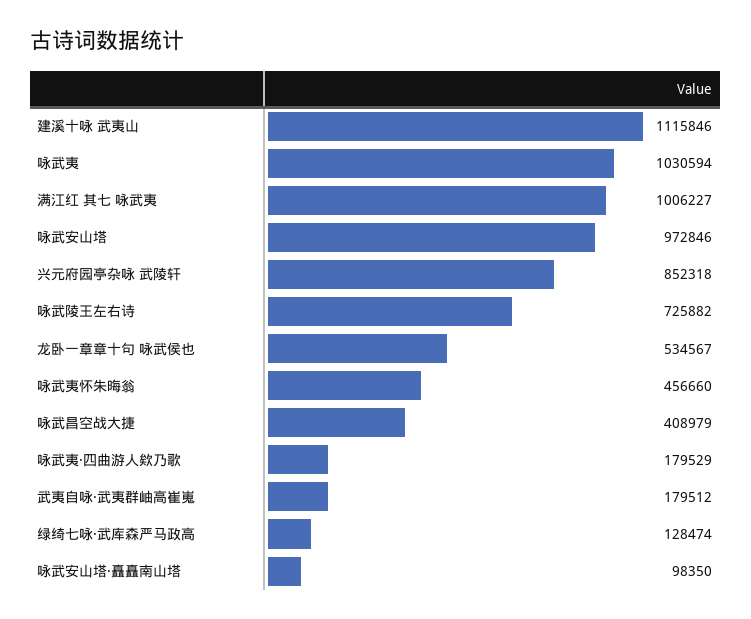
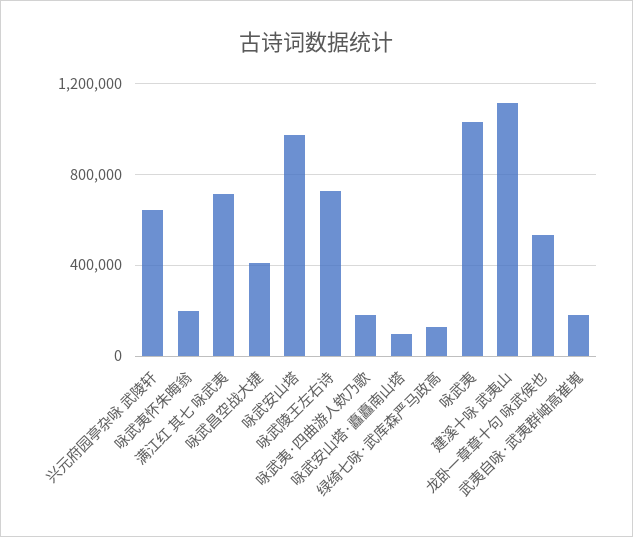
  {
    "建溪十咏 武夷山": 1115846,
    "咏武夷": 1030594,
-   "满江红 其七 咏武夷": 1006227,
+   "满江红 其七 咏武夷": 700000,
    "咏武安山塔": 972846,
-   "兴元府园亭杂咏 武陵轩": 852318,
+   "兴元府园亭杂咏 武陵轩": 650000,
    "咏武陵王左右诗": 725882,
    "龙卧一章章十句 咏武侯也": 534567,
-   "咏武夷怀朱晦翁": 456660,
+   "咏武夷怀朱晦翁": 200000,
    "咏武昌空战大捷": 408979,
    "咏武夷·四曲游人欸乃歌": 179529,
    "武夷自咏·武夷群岫高崔嵬": 179512,
    "绿绮七咏·武库森严马政高": 128474,
    "咏武安山塔·矗矗南山塔": 98350
  }

